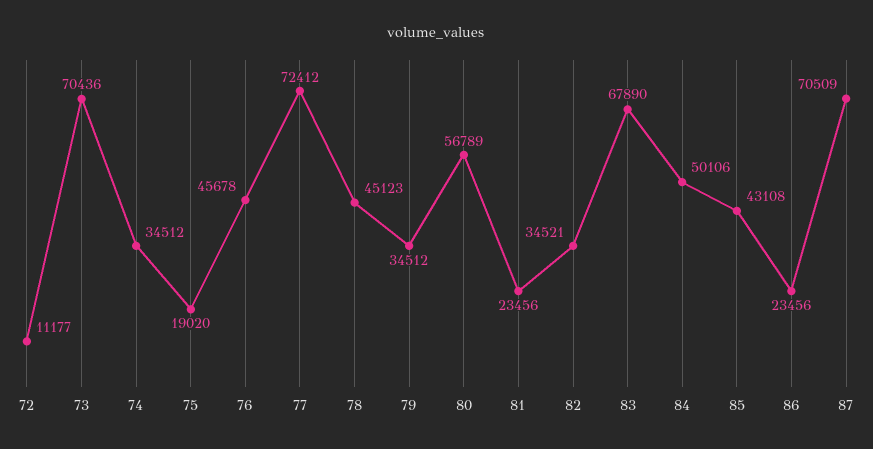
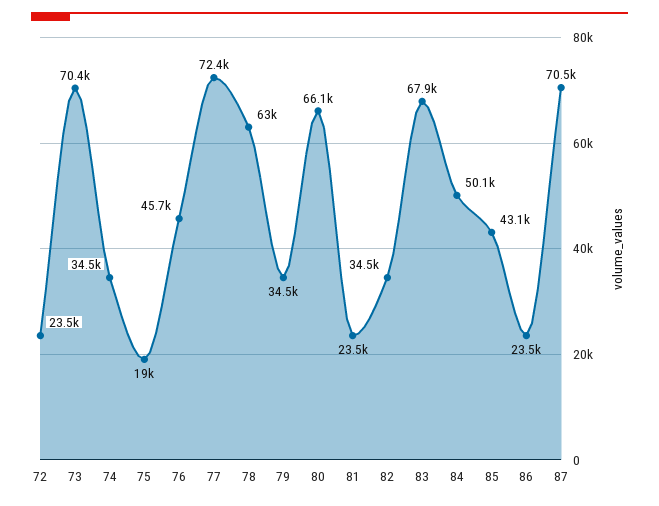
  {
-   "72": 11177,
+   "72": 23500,
    "73": 70436,
    "74": 34512,
    "75": 19020,
    "76": 45678,
    "77": 72412,
-   "78": 45123,
+   "78": 63000,
    "79": 34512,
-   "80": 56789,
+   "80": 66100,
    "81": 23456,
    "82": 34521,
    "83": 67890,
    "84": 50106,
    "85": 43108,
    "86": 23456,
    "87": 70509
  }

